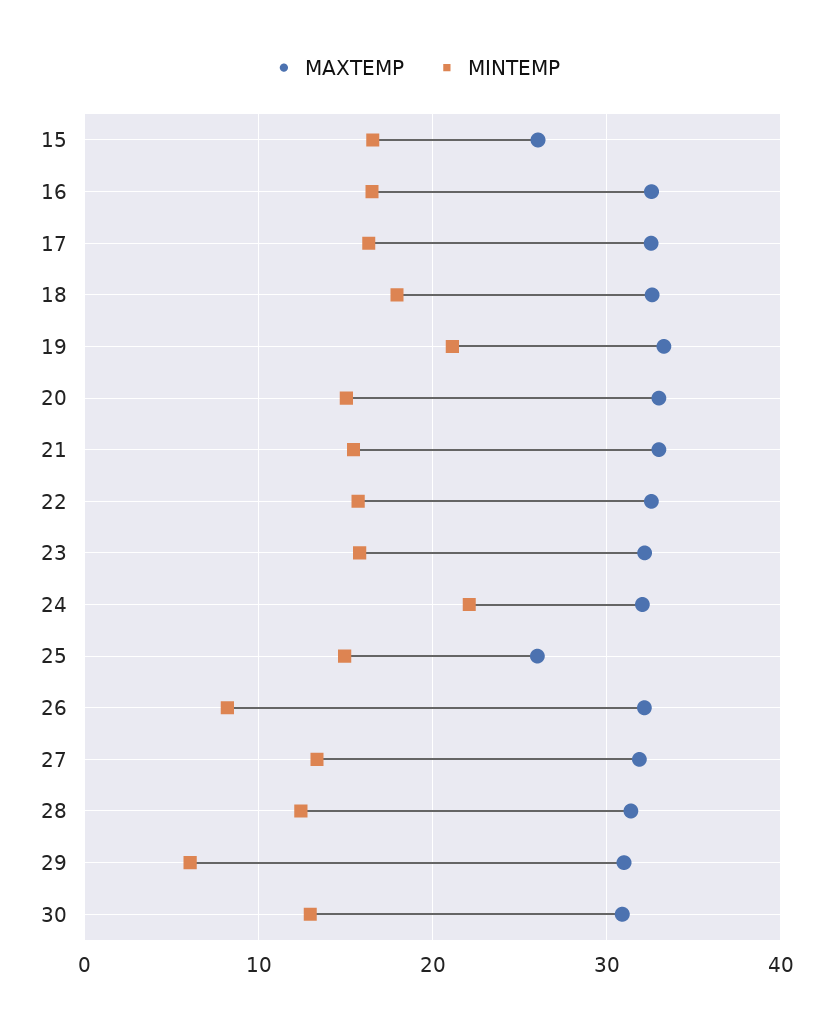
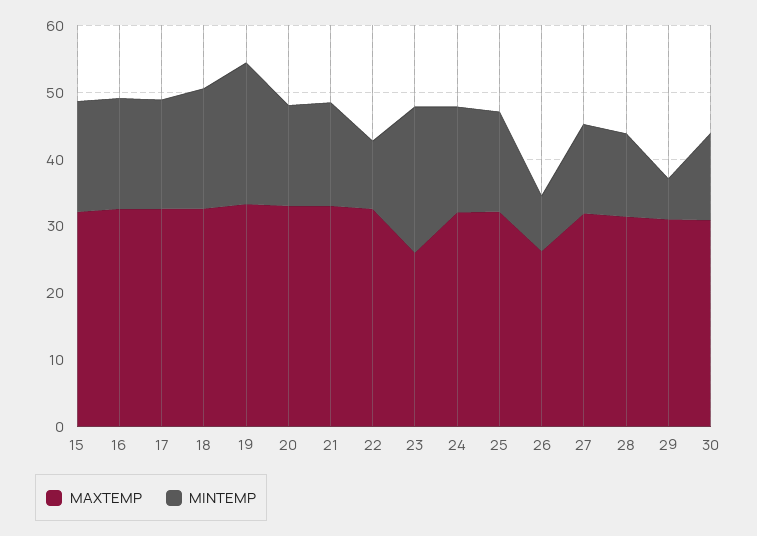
  {
    "MAXTEMP": {
-     "15": 26,
+     "15": 32,
      "16": 33,
      "17": 33,
      "18": 33,
      "19": 33,
      "20": 33,
      "21": 33,
      "22": 33,
-     "23": 32,
+     "23": 26,
      "24": 32,
-     "25": 26,
+     "25": 32,
-     "26": 32,
+     "26": 26,
      "27": 32,
      "28": 31,
      "29": 31,
      "30": 31
    },
    "MINTEMP": {
      "15": 17,
      "16": 17,
      "17": 16,
      "18": 18,
      "19": 21,
      "20": 15,
      "21": 15,
-     "22": 16,
+     "22": 10,
-     "23": 16,
+     "23": 22,
-     "24": 22,
+     "24": 16,
      "25": 15,
      "26": 8,
      "27": 13,
      "28": 12,
      "29": 6,
      "30": 13
    }
  }

